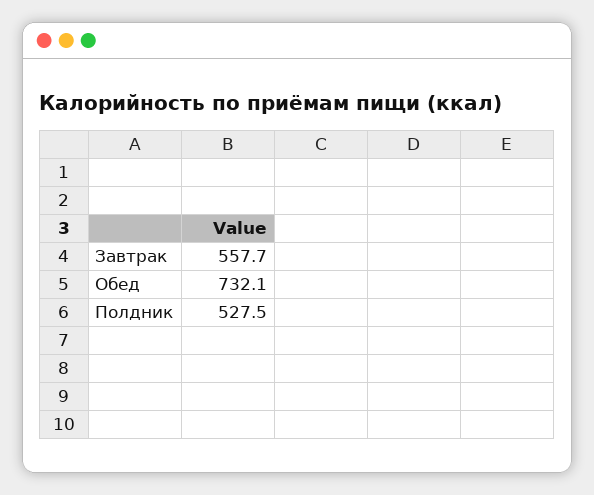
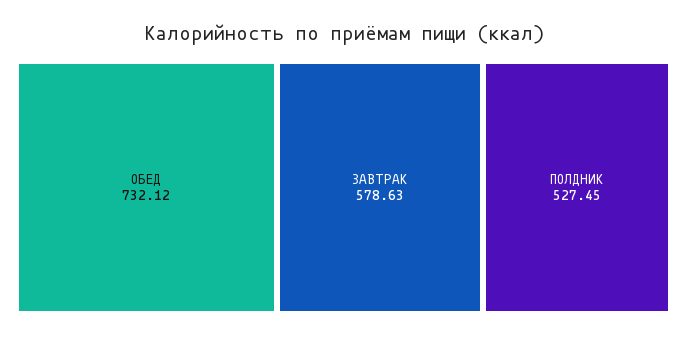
  {
-   "Завтрак": 557.7,
+   "Завтрак": 578.63,
    "Обед": 732.12,
    "Полдник": 527.45
  }

